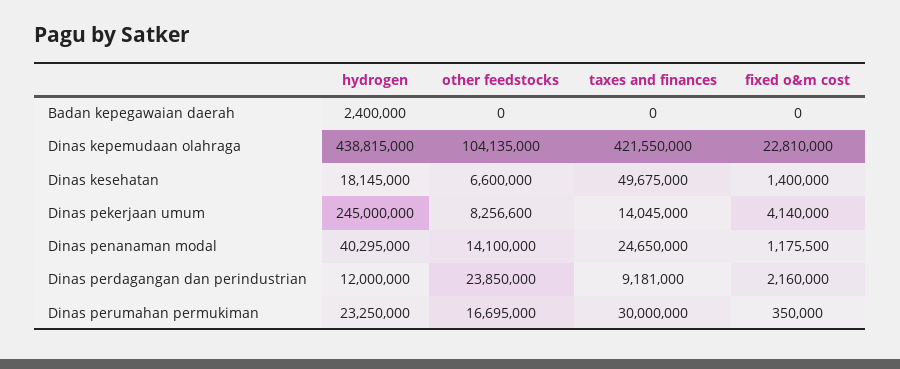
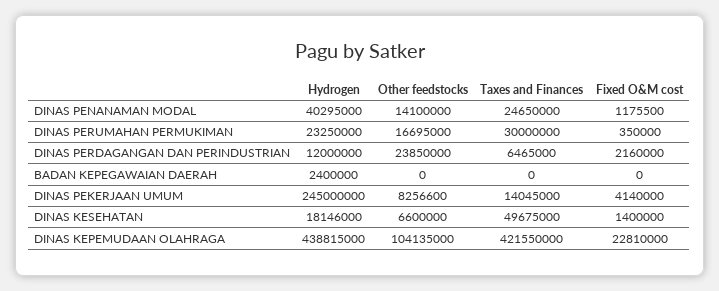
  {
    "hydrogen": {
      "Badan kepegawaian daerah": 2400000,
      "Dinas kepemudaan olahraga": 438815000,
-     "Dinas kesehatan": 18145000,
+     "Dinas kesehatan": 18146000,
      "Dinas pekerjaan umum": 245000000,
      "Dinas penanaman modal": 40295000,
      "Dinas perdagangan dan perindustrian": 12000000,
      "Dinas perumahan permukiman": 23250000
    },
    "other feedstocks": {
      "Badan kepegawaian daerah": 0,
      "Dinas kepemudaan olahraga": 104135000,
      "Dinas kesehatan": 6600000,
      "Dinas pekerjaan umum": 8256600,
      "Dinas penanaman modal": 14100000,
      "Dinas perdagangan dan perindustrian": 23850000,
      "Dinas perumahan permukiman": 16695000
    },
    "taxes and finances": {
      "Badan kepegawaian daerah": 0,
      "Dinas kepemudaan olahraga": 421550000,
      "Dinas kesehatan": 49675000,
      "Dinas pekerjaan umum": 14045000,
      "Dinas penanaman modal": 24650000,
-     "Dinas perdagangan dan perindustrian": 9181000,
+     "Dinas perdagangan dan perindustrian": 6465000,
      "Dinas perumahan permukiman": 30000000
    },
    "fixed o&m cost": {
      "Badan kepegawaian daerah": 0,
      "Dinas kepemudaan olahraga": 22810000,
      "Dinas kesehatan": 1400000,
      "Dinas pekerjaan umum": 4140000,
      "Dinas penanaman modal": 1175500,
      "Dinas perdagangan dan perindustrian": 2160000,
      "Dinas perumahan permukiman": 350000
    }
  }

